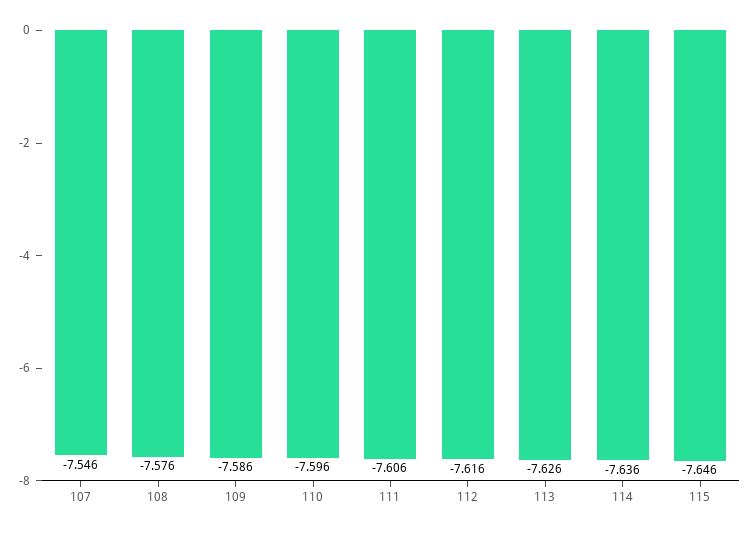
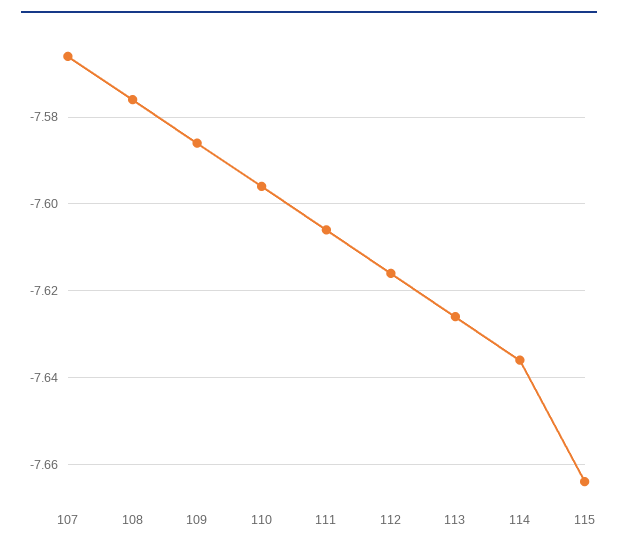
  {
-   "107": -7.546,
+   "107": -7.565,
    "108": -7.576,
    "109": -7.586,
    "110": -7.596,
    "111": -7.606,
    "112": -7.616,
    "113": -7.626,
    "114": -7.636,
-   "115": -7.646
+   "115": -7.665
  }

